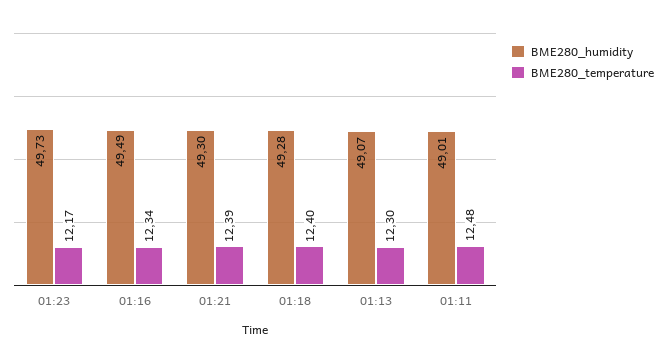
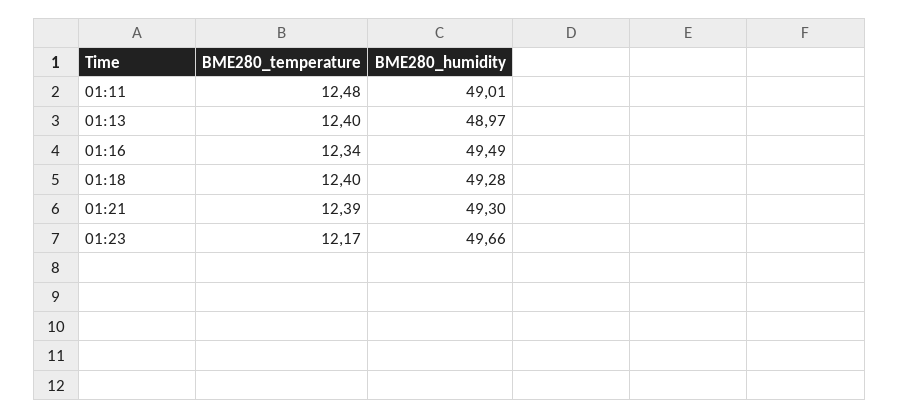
  {
    "BME280_humidity": {
-     "01:23": 49.73,
+     "01:23": 49.66,
      "01:16": 49.49,
      "01:21": 49.3,
      "01:18": 49.28,
-     "01:13": 49.07,
+     "01:13": 48.97,
      "01:11": 49.01
    },
    "BME280_temperature": {
      "01:23": 12.17,
      "01:16": 12.34,
      "01:21": 12.39,
      "01:18": 12.4,
-     "01:13": 12.3,
+     "01:13": 12.4,
      "01:11": 12.48
    }
  }

